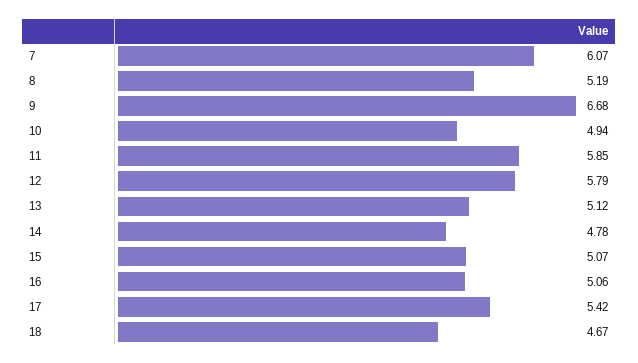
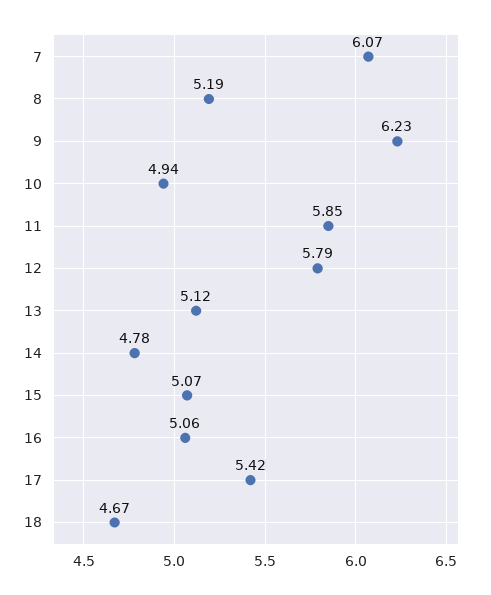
  {
    "7": 6.07,
    "8": 5.19,
-   "9": 6.68,
+   "9": 6.23,
    "10": 4.94,
    "11": 5.85,
    "12": 5.79,
    "13": 5.12,
    "14": 4.78,
    "15": 5.07,
    "16": 5.06,
    "17": 5.42,
    "18": 4.67
  }

